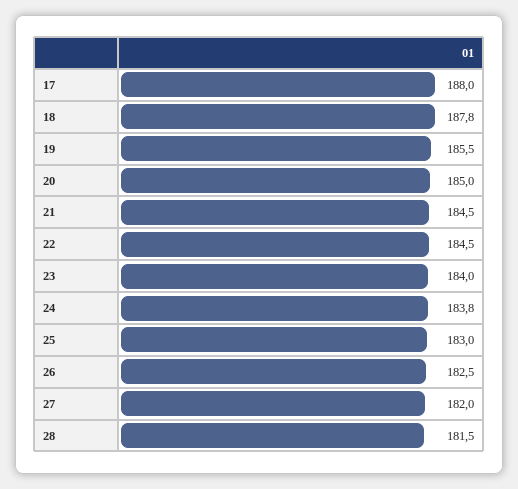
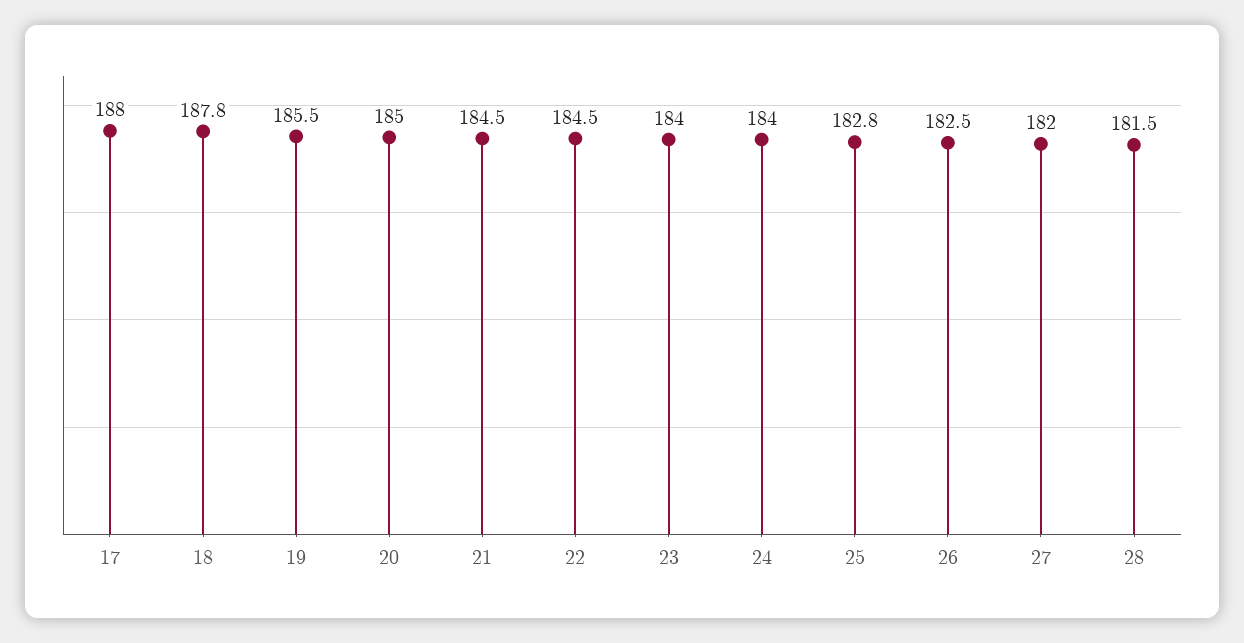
  {
    "17": 188,
    "18": 187.8,
    "19": 185.5,
    "20": 185,
    "21": 184.5,
    "22": 184.5,
    "23": 184,
-   "24": 183.8,
+   "24": 184,
-   "25": 183,
+   "25": 182.8,
    "26": 182.5,
    "27": 182,
    "28": 181.5
  }

